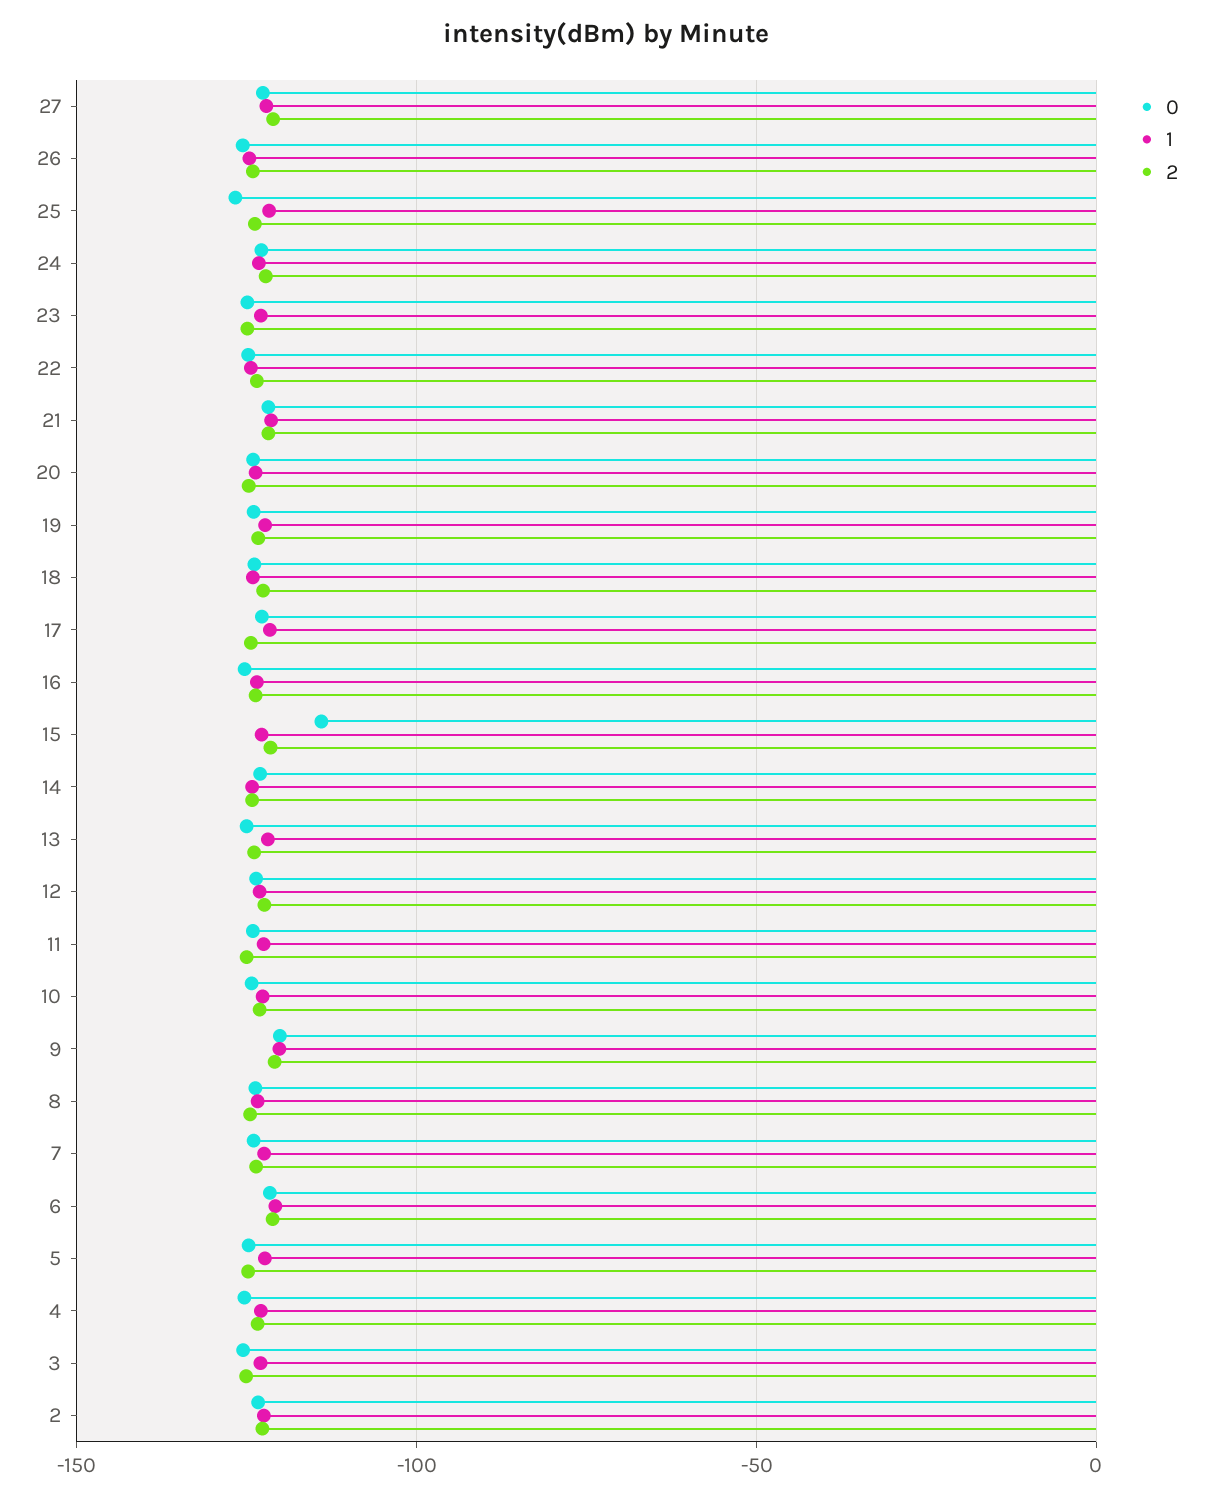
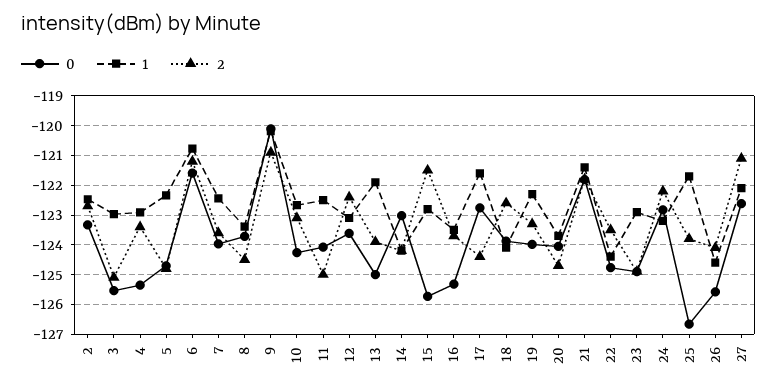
  {
    "0": {
      "27": -122.5,
      "26": -125.5,
      "25": -126.75,
      "24": -122.75,
      "23": -125,
      "22": -124.75,
      "21": -121.75,
      "20": -124,
      "19": -124,
      "18": -124,
      "17": -122.75,
      "16": -125.25,
-     "15": -115,
+     "15": -125.75,
      "14": -123,
      "13": -125,
      "12": -123.5,
      "11": -124,
      "10": -124.25,
      "9": -120,
      "8": -123.75,
      "7": -124,
      "6": -121.5,
      "5": -124.75,
      "4": -125.25,
      "3": -125.5,
      "2": -123.25
    },
    "1": {
      "27": -122,
      "26": -124.5,
      "25": -121.75,
      "24": -123.25,
      "23": -123,
      "22": -124.5,
      "21": -121.5,
      "20": -123.75,
      "19": -122.25,
      "18": -124,
      "17": -121.5,
      "16": -123.5,
      "15": -122.75,
      "14": -124.25,
      "13": -122,
      "12": -123,
      "11": -122.5,
      "10": -122.75,
      "9": -120.25,
      "8": -123.5,
      "7": -122.5,
      "6": -120.75,
      "5": -122.25,
      "4": -123,
      "3": -123,
      "2": -122.5
    },
    "2": {
      "27": -121,
      "26": -124,
      "25": -123.75,
      "24": -122.25,
      "23": -125,
      "22": -123.5,
      "21": -121.75,
      "20": -124.75,
      "19": -123.25,
      "18": -122.5,
      "17": -124.5,
      "16": -123.75,
      "15": -121.5,
      "14": -124.25,
      "13": -124,
      "12": -122.5,
      "11": -125,
      "10": -123,
      "9": -121,
      "8": -124.5,
      "7": -123.5,
      "6": -121.25,
      "5": -124.75,
      "4": -123.5,
      "3": -125,
      "2": -122.75
    }
  }

